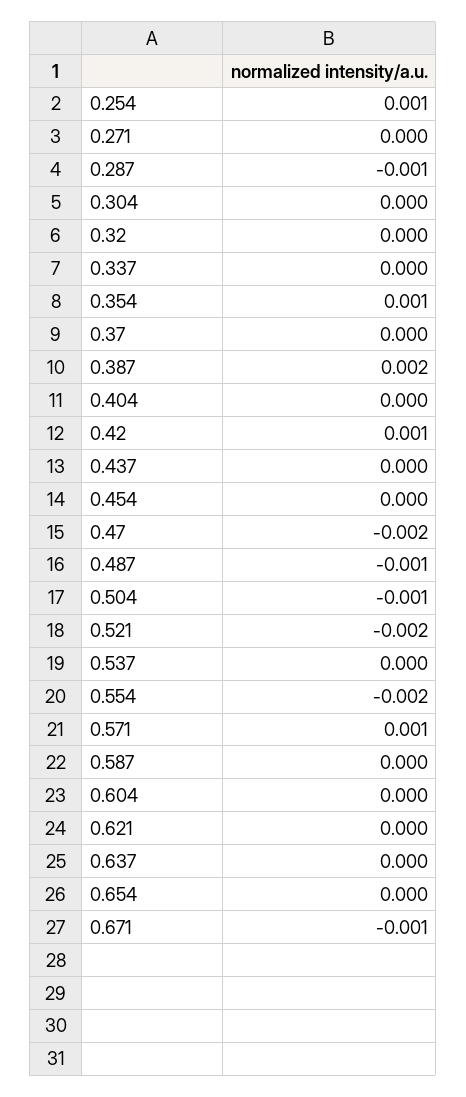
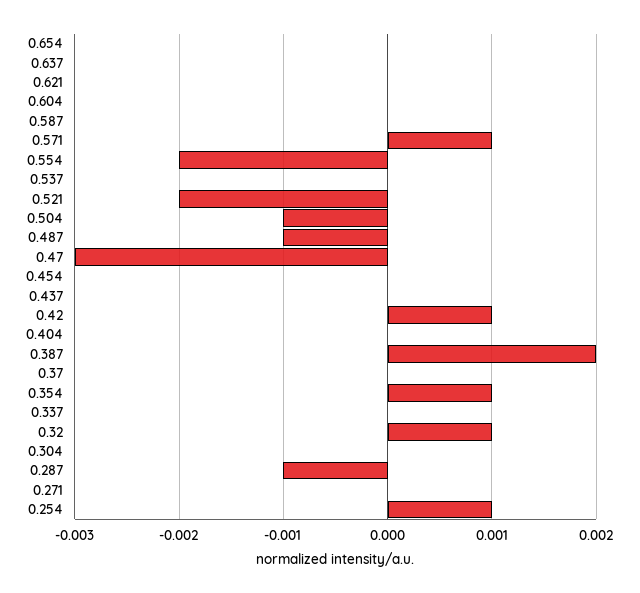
  {
    "0.254": 0.001,
    "0.271": 0,
    "0.287": -0.001,
    "0.304": 0,
-   "0.32": 0,
+   "0.32": 0.001,
    "0.337": 0,
    "0.354": 0.001,
    "0.37": 0,
    "0.387": 0.002,
    "0.404": 0,
    "0.42": 0.001,
    "0.437": 0,
    "0.454": 0,
-   "0.47": -0.002,
+   "0.47": -0.003,
    "0.487": -0.001,
    "0.504": -0.001,
    "0.521": -0.002,
    "0.537": 0,
    "0.554": -0.002,
    "0.571": 0.001,
    "0.587": 0,
    "0.604": 0,
    "0.621": 0,
    "0.637": 0,
-   "0.654": 0,
+   "0.654": 0
-   "0.671": -0.001
  }

